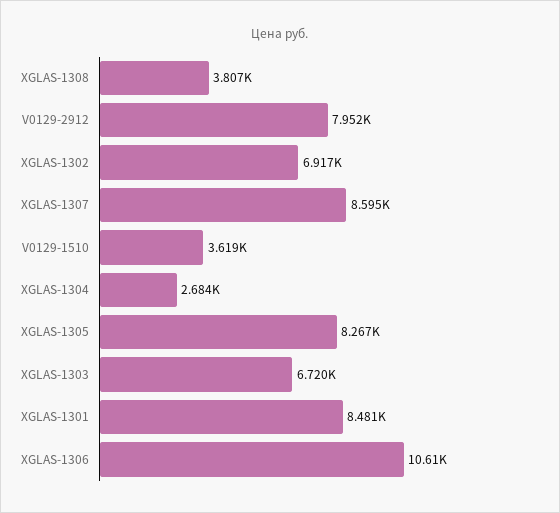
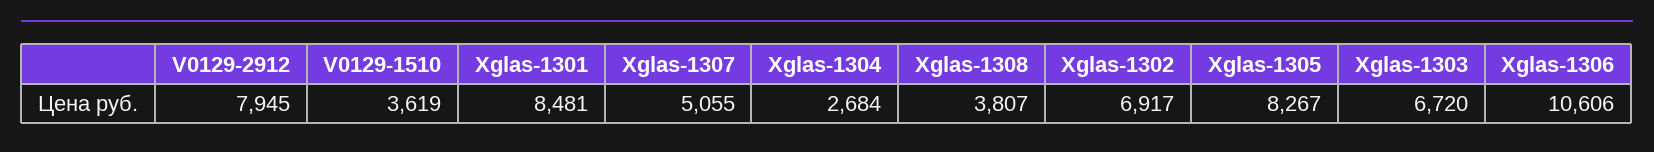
  {
    "XGLAS-1308": 3807,
-   "V0129-2912": 7952,
+   "V0129-2912": 7945,
    "XGLAS-1302": 6917,
-   "XGLAS-1307": 8595,
+   "XGLAS-1307": 5055,
    "V0129-1510": 3619,
    "XGLAS-1304": 2684,
    "XGLAS-1305": 8267,
    "XGLAS-1303": 6720,
    "XGLAS-1301": 8481,
    "XGLAS-1306": 10606
  }

